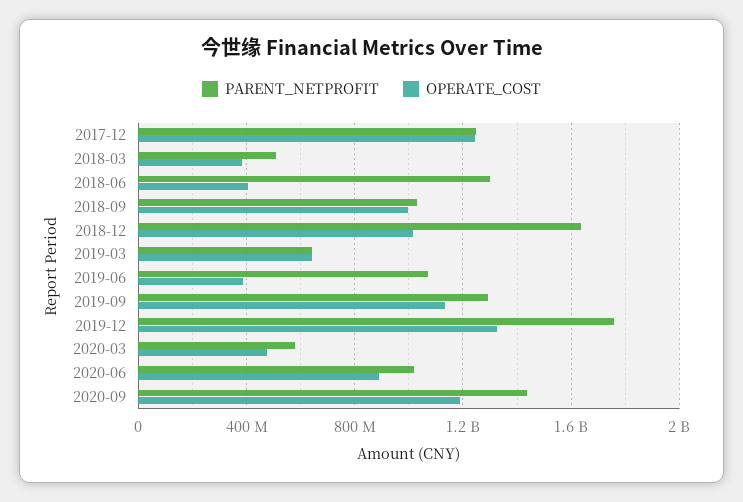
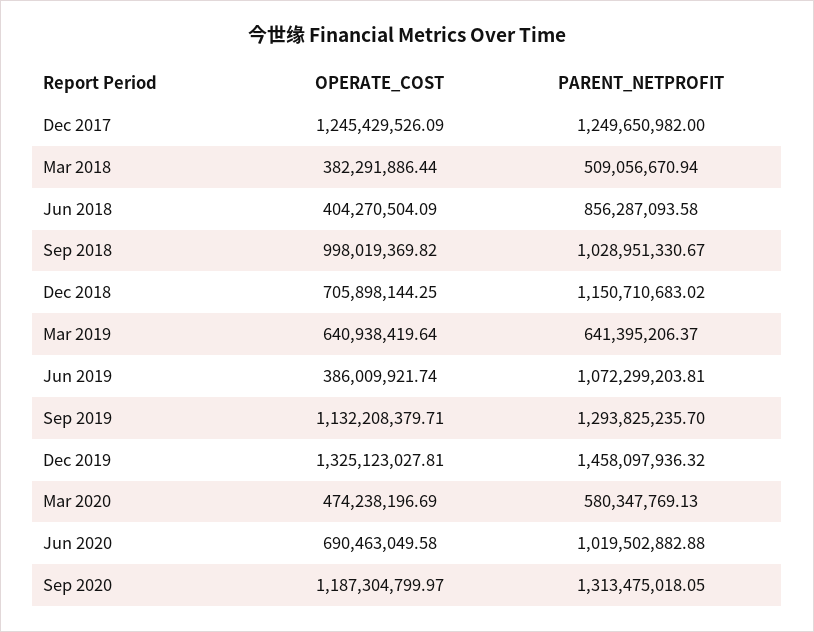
  {
    "PARENT_NETPROFIT": {
      "2017-12": 1249650982,
      "2018-03": 509056670.94,
-     "2018-06": 1300000000,
+     "2018-06": 856287093.58,
      "2018-09": 1028951330.67,
-     "2018-12": 1650000000,
+     "2018-12": 1150710683.02,
      "2019-03": 641395206.37,
      "2019-06": 1072299203.81,
      "2019-09": 1293825235.7,
-     "2019-12": 1750000000,
+     "2019-12": 1458097936.32,
      "2020-03": 580347769.13,
      "2020-06": 1019502882.88,
-     "2020-09": 1450000000
+     "2020-09": 1313475018.05
    },
    "OPERATE_COST": {
      "2017-12": 1245429526.09,
      "2018-03": 382291886.44,
      "2018-06": 404270504.09,
      "2018-09": 998019369.82,
-     "2018-12": 1000000000,
+     "2018-12": 705898144.25,
      "2019-03": 640938419.64,
      "2019-06": 386009921.74,
      "2019-09": 1132208379.71,
      "2019-12": 1325123027.81,
      "2020-03": 474238196.69,
-     "2020-06": 900000000,
+     "2020-06": 690463049.58,
      "2020-09": 1187304799.97
    }
  }

